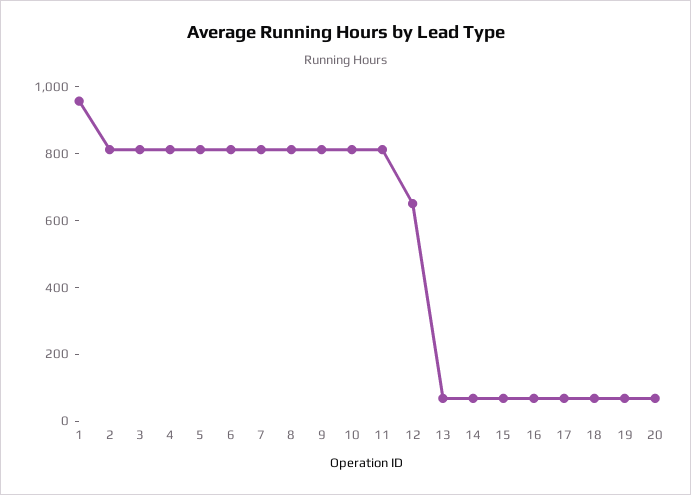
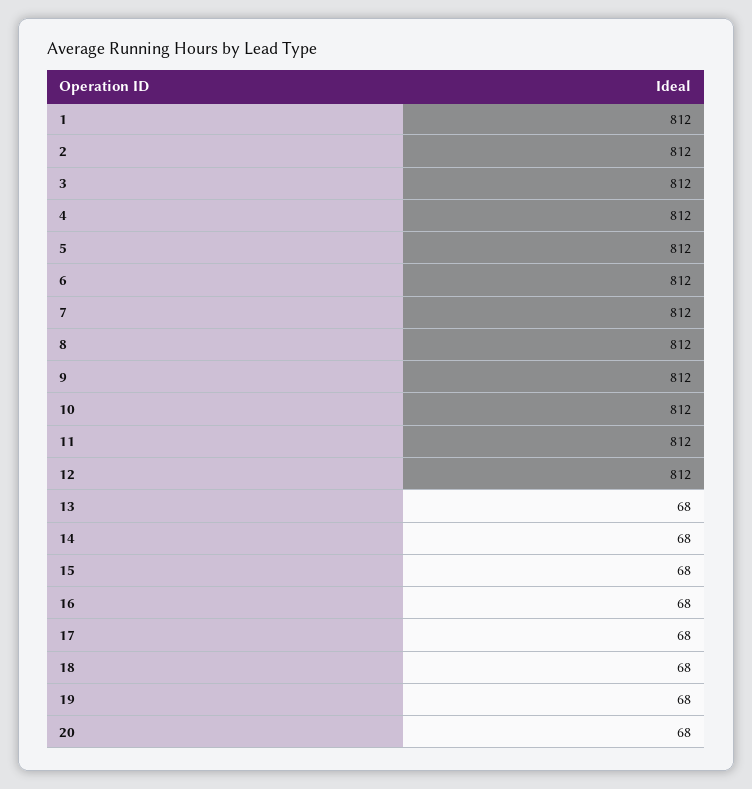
  {
-   "1": 950,
+   "1": 812,
    "2": 812,
    "3": 812,
    "4": 812,
    "5": 812,
    "6": 812,
    "7": 812,
    "8": 812,
    "9": 812,
    "10": 812,
    "11": 812,
-   "12": 650,
+   "12": 812,
    "13": 68,
    "14": 68,
    "15": 68,
    "16": 68,
    "17": 68,
    "18": 68,
    "19": 68,
    "20": 68
  }

